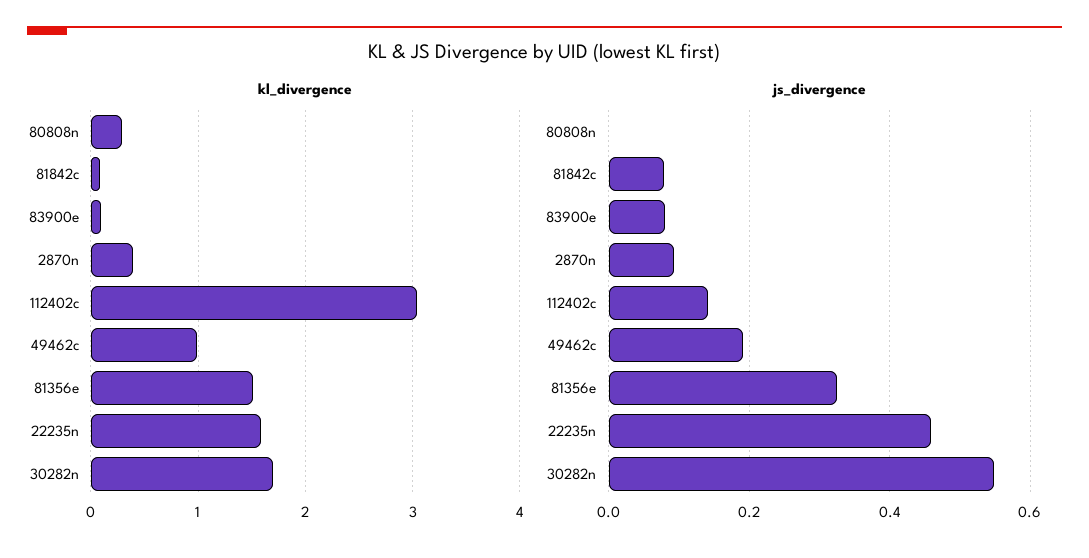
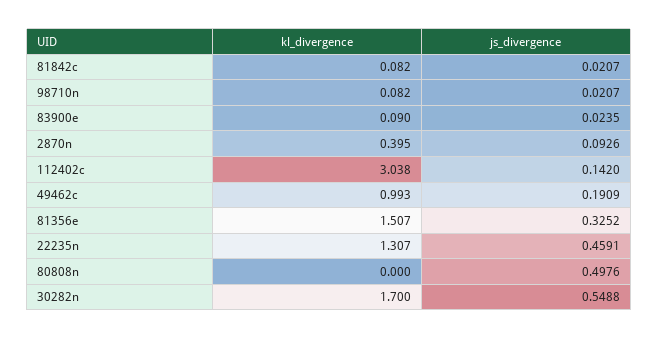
  {
    "kl_divergence": {
-     "80808n": 0.3,
+     "80808n": 0,
      "81842c": 0.082,
      "83900e": 0.09,
      "2870n": 0.395,
      "112402c": 3.038,
      "49462c": 0.993,
      "81356e": 1.507,
-     "22235n": 1.6,
+     "22235n": 1.307,
-     "30282n": 1.7
+     "30282n": 1.7,
+     "98710n": 0.082
    },
    "js_divergence": {
-     "80808n": 0,
+     "80808n": 0.4976,
-     "81842c": 0.08,
+     "81842c": 0.0207,
-     "83900e": 0.08,
+     "83900e": 0.0235,
      "2870n": 0.0926,
      "112402c": 0.142,
      "49462c": 0.1909,
      "81356e": 0.3252,
      "22235n": 0.4591,
-     "30282n": 0.5488
+     "30282n": 0.5488,
+     "98710n": 0.0207
    }
  }

